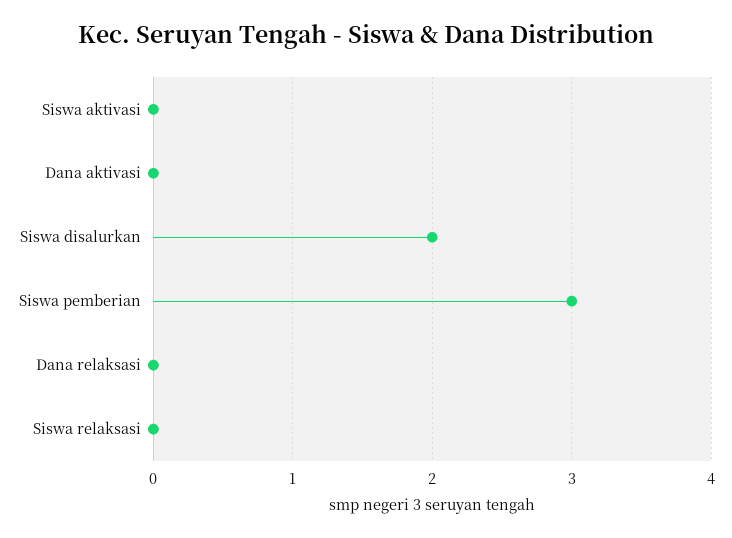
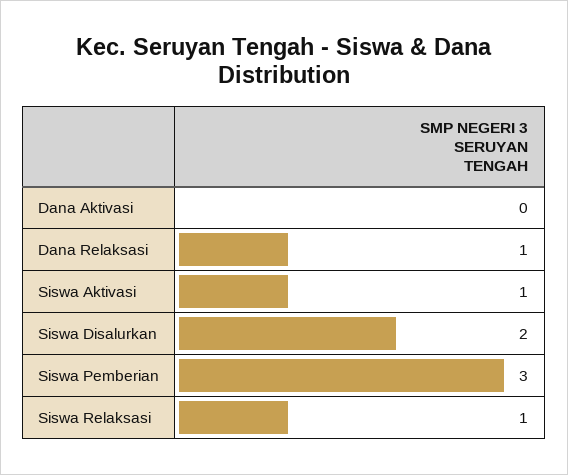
  {
-   "Siswa aktivasi": 0,
+   "Siswa aktivasi": 1,
    "Dana aktivasi": 0,
    "Siswa disalurkan": 2,
    "Siswa pemberian": 3,
-   "Dana relaksasi": 0,
+   "Dana relaksasi": 1,
-   "Siswa relaksasi": 0
+   "Siswa relaksasi": 1
  }

